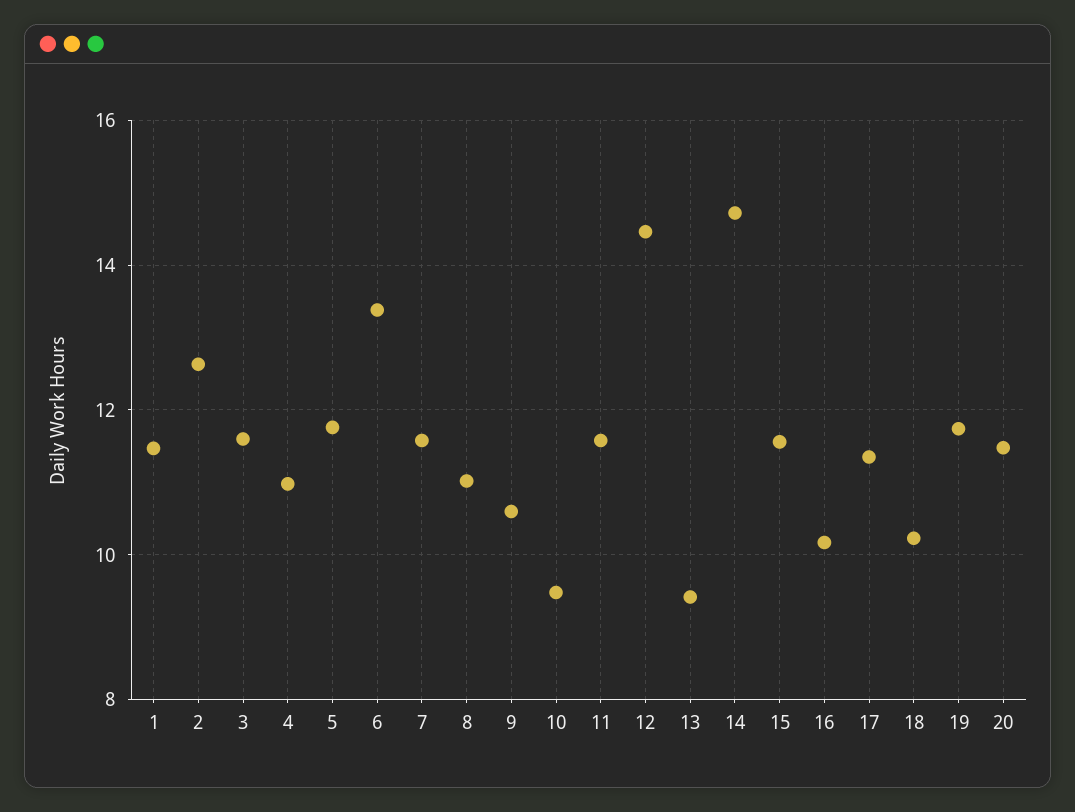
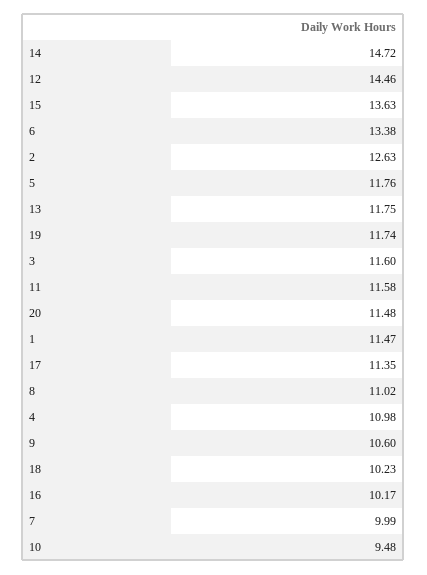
  {
    "1": 11.47,
    "2": 12.63,
    "3": 11.6,
    "4": 10.98,
    "5": 11.76,
    "6": 13.38,
-   "7": 11.6,
+   "7": 9.99,
    "8": 11.02,
    "9": 10.6,
    "10": 9.48,
    "11": 11.58,
    "12": 14.46,
-   "13": 9.4,
+   "13": 11.75,
    "14": 14.72,
-   "15": 11.6,
+   "15": 13.63,
    "16": 10.17,
    "17": 11.35,
    "18": 10.23,
    "19": 11.74,
    "20": 11.48
  }

